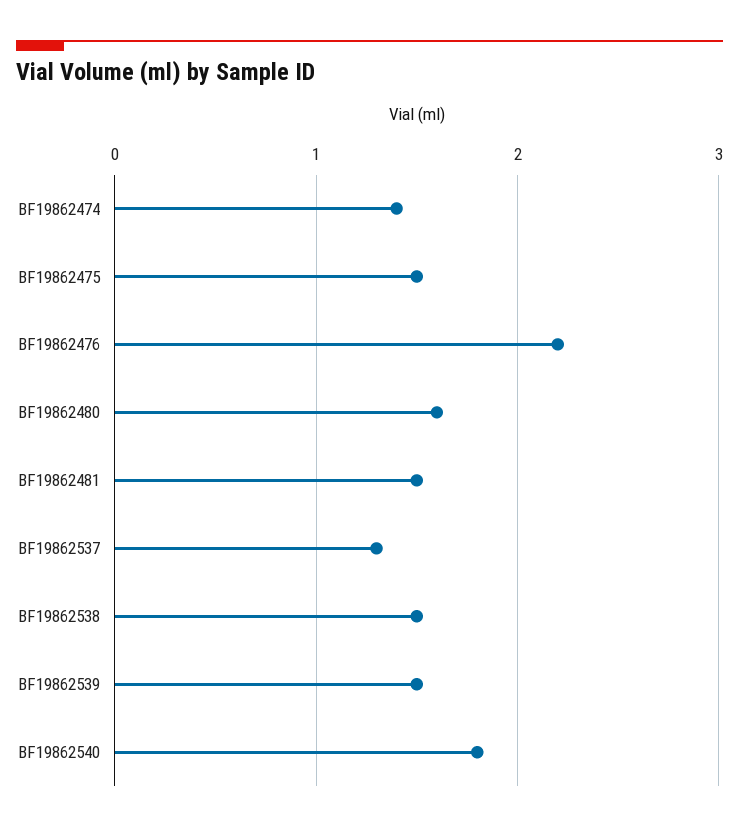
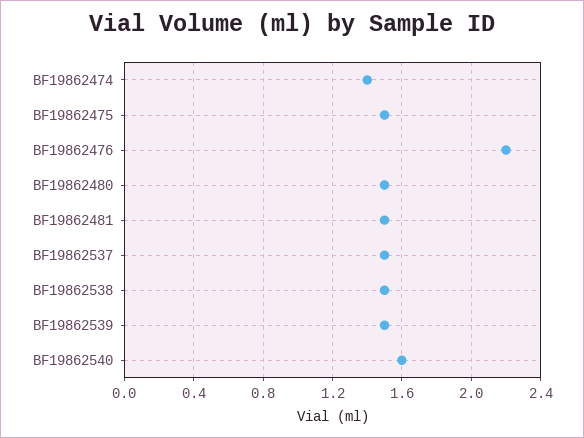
  {
    "BF19862474": 1.4,
    "BF19862475": 1.5,
    "BF19862476": 2.2,
-   "BF19862480": 1.6,
+   "BF19862480": 1.5,
    "BF19862481": 1.5,
-   "BF19862537": 1.3,
+   "BF19862537": 1.5,
    "BF19862538": 1.5,
    "BF19862539": 1.5,
-   "BF19862540": 1.8
+   "BF19862540": 1.6
  }

